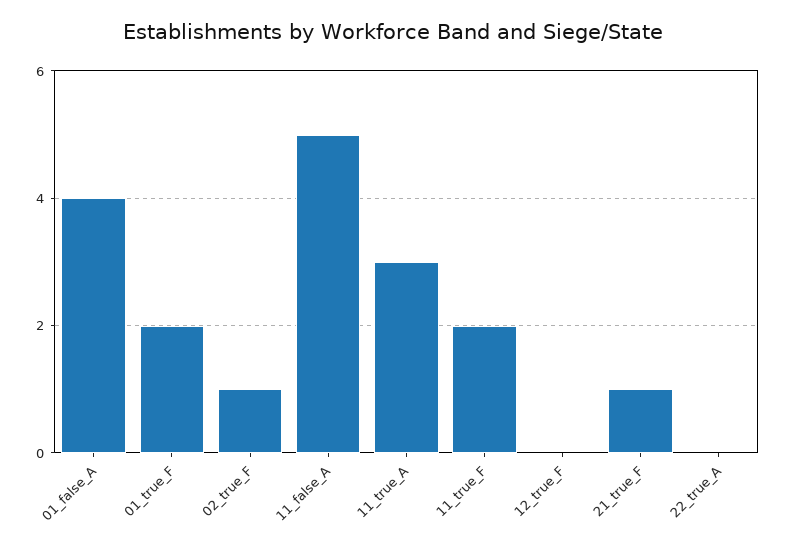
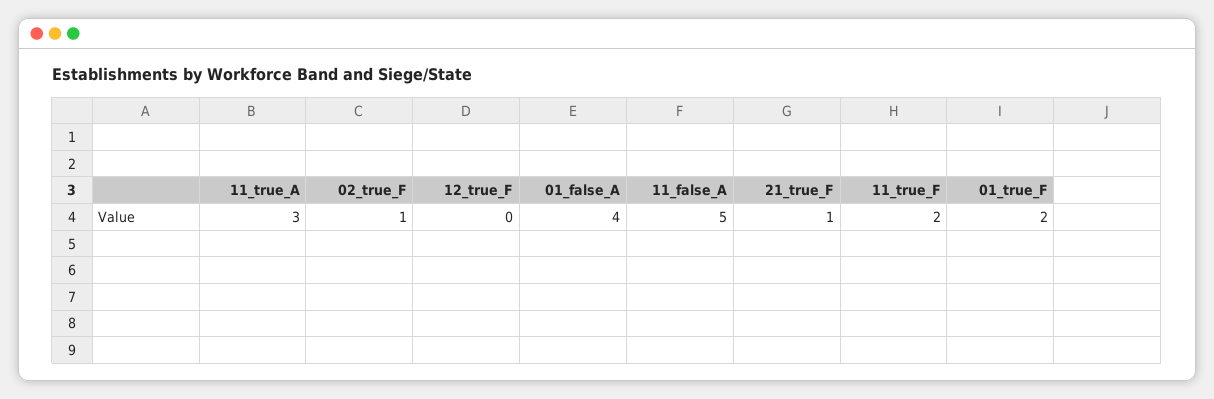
  {
    "01_false_A": 4,
    "01_true_F": 2,
    "02_true_F": 1,
    "11_false_A": 5,
    "11_true_A": 3,
    "11_true_F": 2,
    "12_true_F": 0,
-   "21_true_F": 1,
+   "21_true_F": 1
-   "22_true_A": 0
  }

